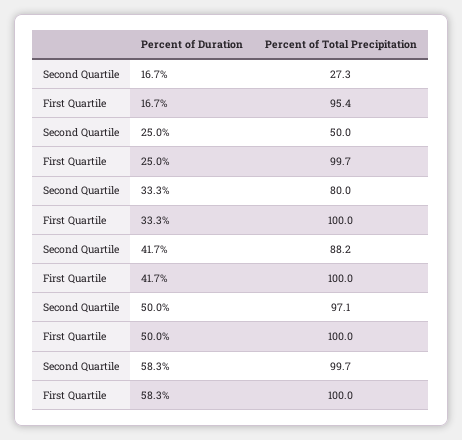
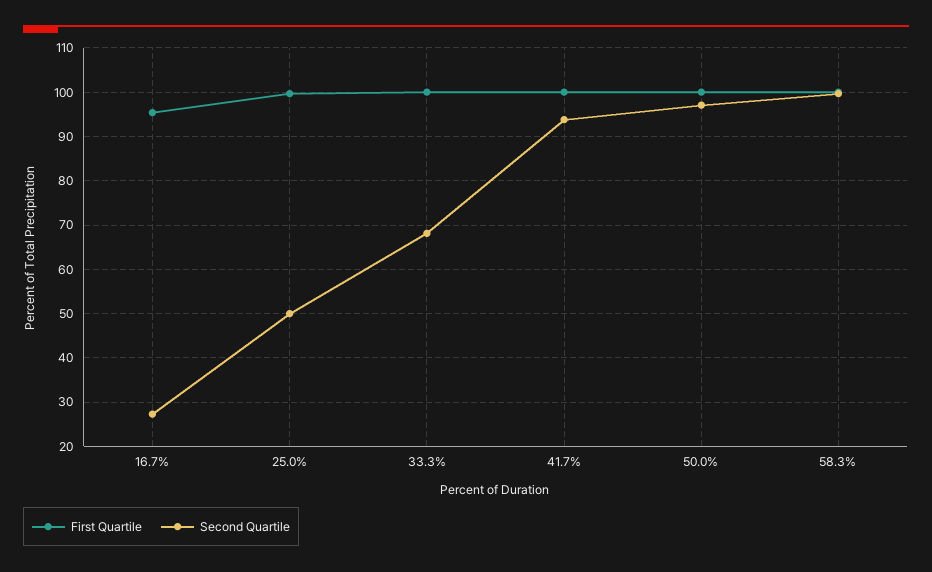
  {
    "Second Quartile": {
      "16.7%": 27.3,
      "25.0%": 50,
-     "33.3%": 80,
+     "33.3%": 68,
-     "41.7%": 88.2,
+     "41.7%": 94,
      "50.0%": 97.1,
      "58.3%": 99.7
    },
    "First Quartile": {
      "16.7%": 95.4,
      "25.0%": 99.7,
      "33.3%": 100,
      "41.7%": 100,
      "50.0%": 100,
      "58.3%": 100
    }
  }

